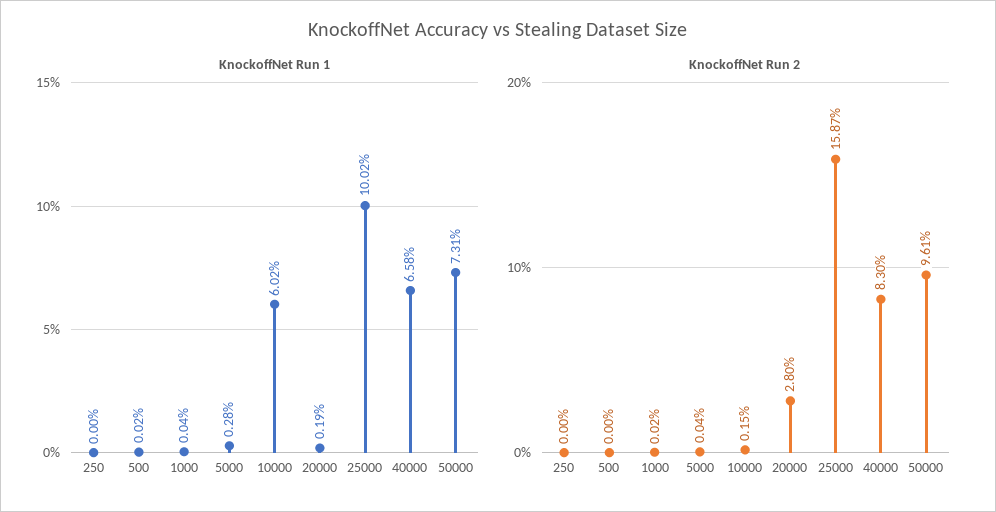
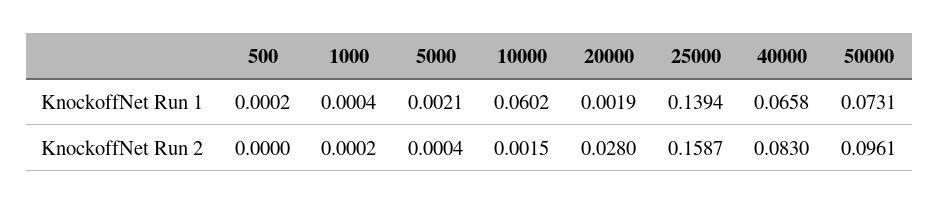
  {
    "KnockoffNet Run 1": {
-     "250": 0,
      "500": 0.0002,
      "1000": 0.0004,
-     "5000": 0.0028,
+     "5000": 0.0021,
      "10000": 0.0602,
      "20000": 0.0019,
-     "25000": 0.1002,
+     "25000": 0.1394,
      "40000": 0.0658,
      "50000": 0.0731
    },
    "KnockoffNet Run 2": {
-     "250": 0,
      "500": 0,
      "1000": 0.0002,
      "5000": 0.0004,
      "10000": 0.0015,
      "20000": 0.028,
      "25000": 0.1587,
      "40000": 0.083,
      "50000": 0.0961
    }
  }

